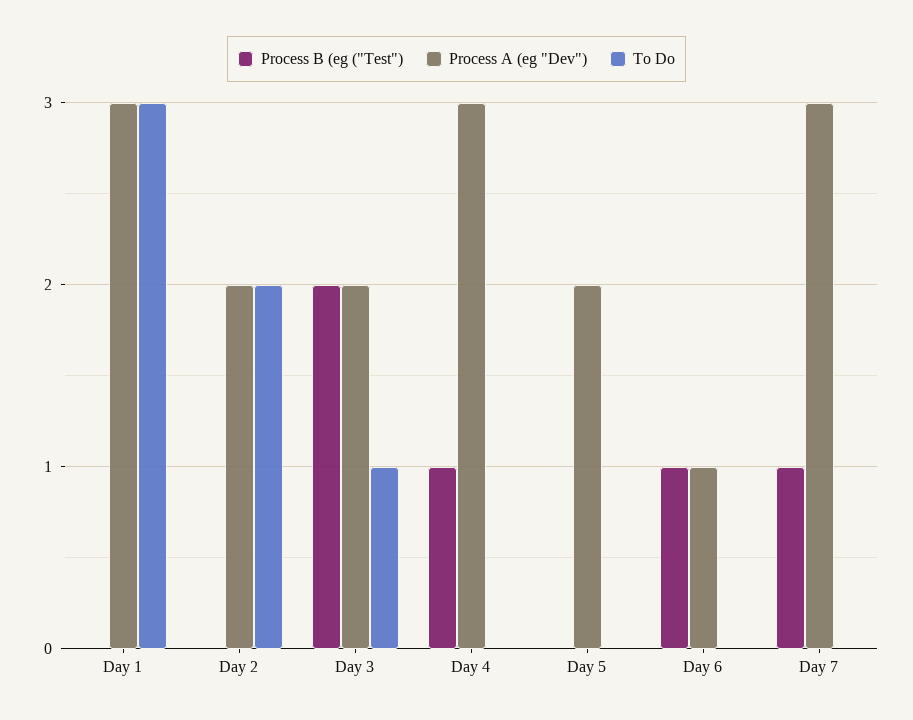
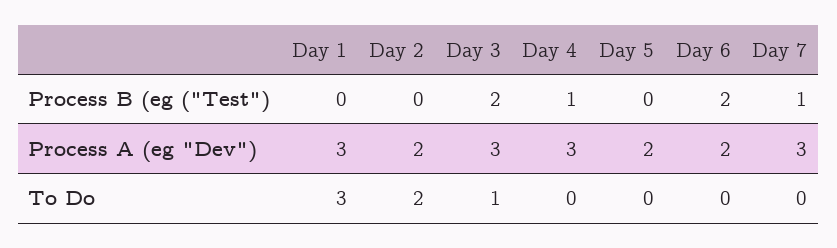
  {
    "Process B (eg (\"Test\")": {
      "Day 1": 0,
      "Day 2": 0,
      "Day 3": 2,
      "Day 4": 1,
      "Day 5": 0,
-     "Day 6": 1,
+     "Day 6": 2,
      "Day 7": 1
    },
    "Process A (eg \"Dev\")": {
      "Day 1": 3,
      "Day 2": 2,
-     "Day 3": 2,
+     "Day 3": 3,
      "Day 4": 3,
      "Day 5": 2,
-     "Day 6": 1,
+     "Day 6": 2,
      "Day 7": 3
    },
    "To Do": {
      "Day 1": 3,
      "Day 2": 2,
      "Day 3": 1,
      "Day 4": 0,
      "Day 5": 0,
      "Day 6": 0,
      "Day 7": 0
    }
  }

